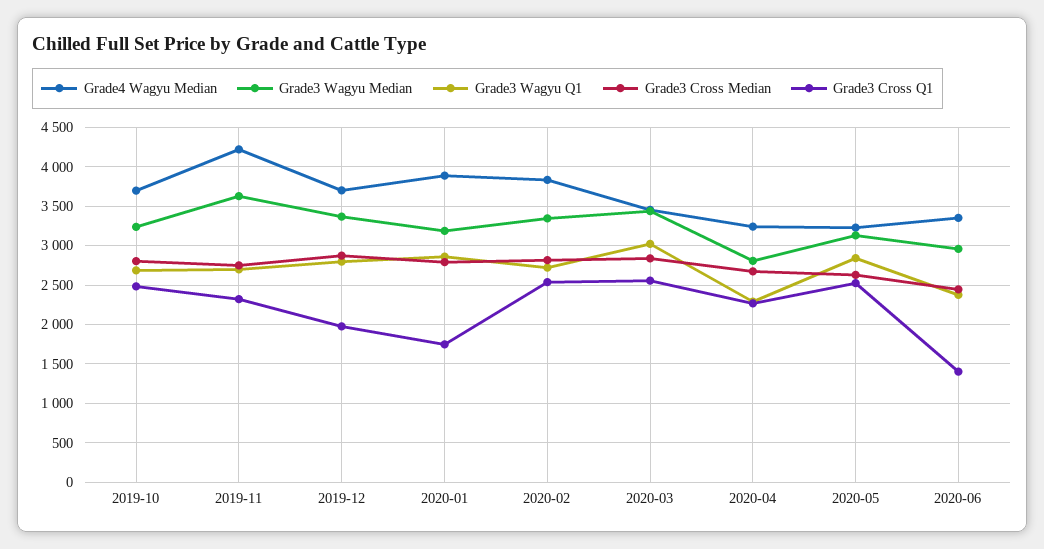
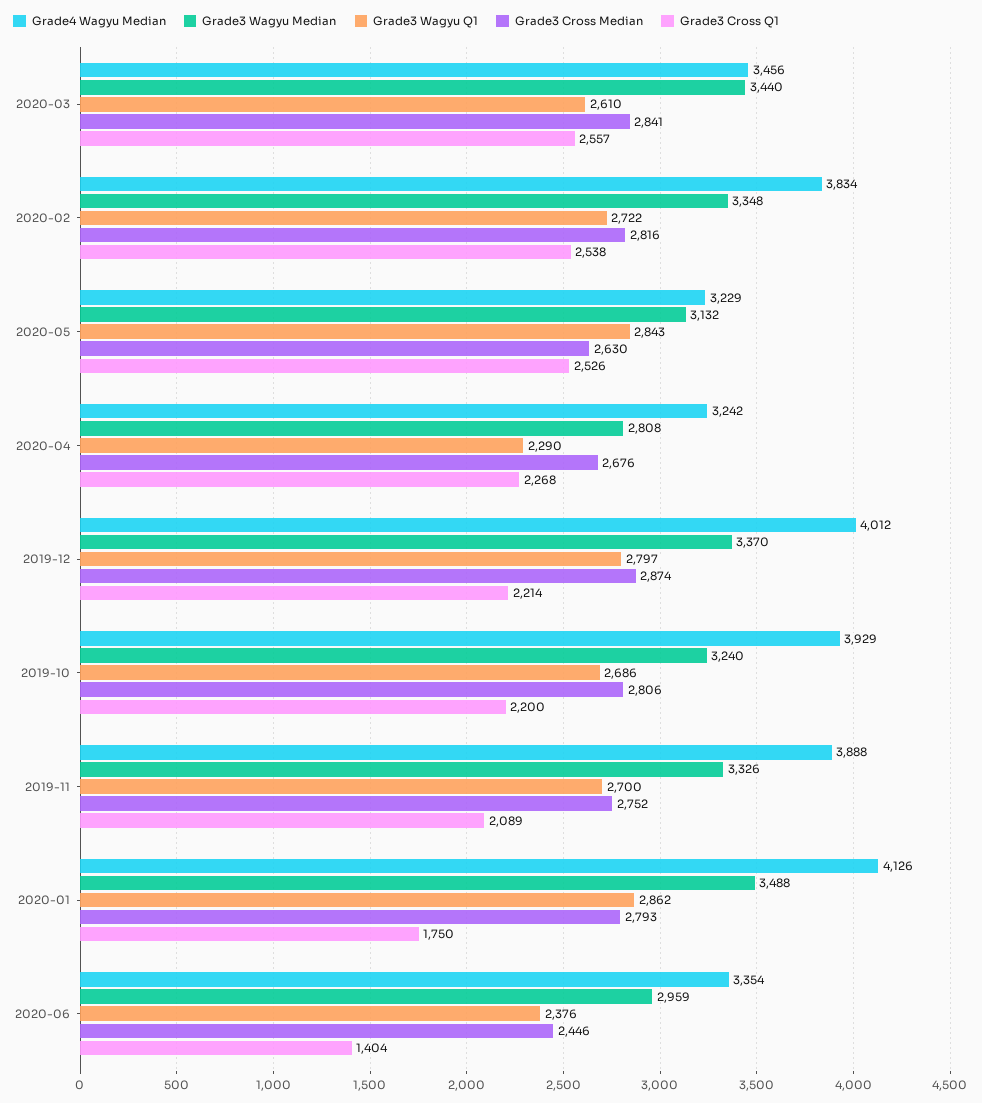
  {
    "Grade4 Wagyu Median": {
-     "2019-10": 3700,
+     "2019-10": 3929,
-     "2019-11": 4200,
+     "2019-11": 3888,
-     "2019-12": 3700,
+     "2019-12": 4012,
-     "2020-01": 3900,
+     "2020-01": 4126,
      "2020-02": 3834,
      "2020-03": 3456,
      "2020-04": 3242,
      "2020-05": 3229,
      "2020-06": 3354
    },
    "Grade3 Wagyu Median": {
      "2019-10": 3240,
-     "2019-11": 3600,
+     "2019-11": 3326,
      "2019-12": 3370,
-     "2020-01": 3200,
+     "2020-01": 3488,
      "2020-02": 3348,
      "2020-03": 3440,
      "2020-04": 2808,
      "2020-05": 3132,
      "2020-06": 2959
    },
    "Grade3 Wagyu Q1": {
      "2019-10": 2686,
      "2019-11": 2700,
      "2019-12": 2797,
      "2020-01": 2862,
      "2020-02": 2722,
-     "2020-03": 3000,
+     "2020-03": 2610,
      "2020-04": 2290,
      "2020-05": 2843,
      "2020-06": 2376
    },
    "Grade3 Cross Median": {
      "2019-10": 2806,
      "2019-11": 2752,
      "2019-12": 2874,
      "2020-01": 2793,
      "2020-02": 2816,
      "2020-03": 2841,
      "2020-04": 2676,
      "2020-05": 2630,
      "2020-06": 2446
    },
    "Grade3 Cross Q1": {
-     "2019-10": 2500,
+     "2019-10": 2200,
-     "2019-11": 2300,
+     "2019-11": 2089,
-     "2019-12": 2000,
+     "2019-12": 2214,
      "2020-01": 1750,
      "2020-02": 2538,
      "2020-03": 2557,
      "2020-04": 2268,
      "2020-05": 2526,
      "2020-06": 1404
    }
  }

